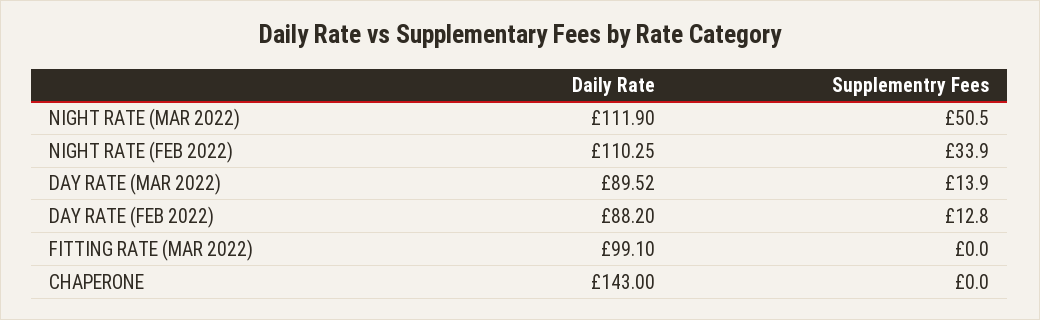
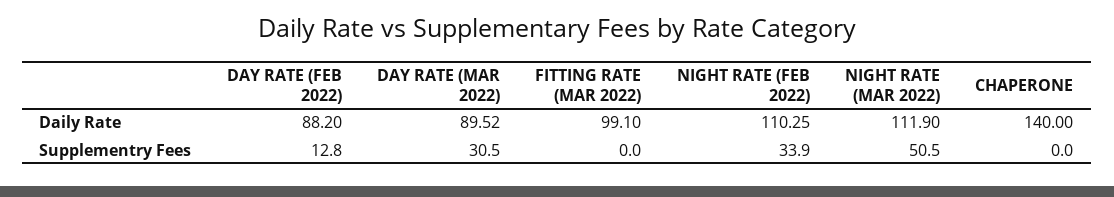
  {
    "Daily Rate": {
      "NIGHT RATE (MAR 2022)": 111.9,
      "NIGHT RATE (FEB 2022)": 110.25,
      "DAY RATE (MAR 2022)": 89.52,
      "DAY RATE (FEB 2022)": 88.2,
      "FITTING RATE (MAR 2022)": 99.1,
-     "CHAPERONE": 143
+     "CHAPERONE": 140
    },
    "Supplementry Fees": {
      "NIGHT RATE (MAR 2022)": 50.5,
      "NIGHT RATE (FEB 2022)": 33.9,
-     "DAY RATE (MAR 2022)": 13.9,
+     "DAY RATE (MAR 2022)": 30.5,
      "DAY RATE (FEB 2022)": 12.8,
      "FITTING RATE (MAR 2022)": 0,
      "CHAPERONE": 0
    }
  }

